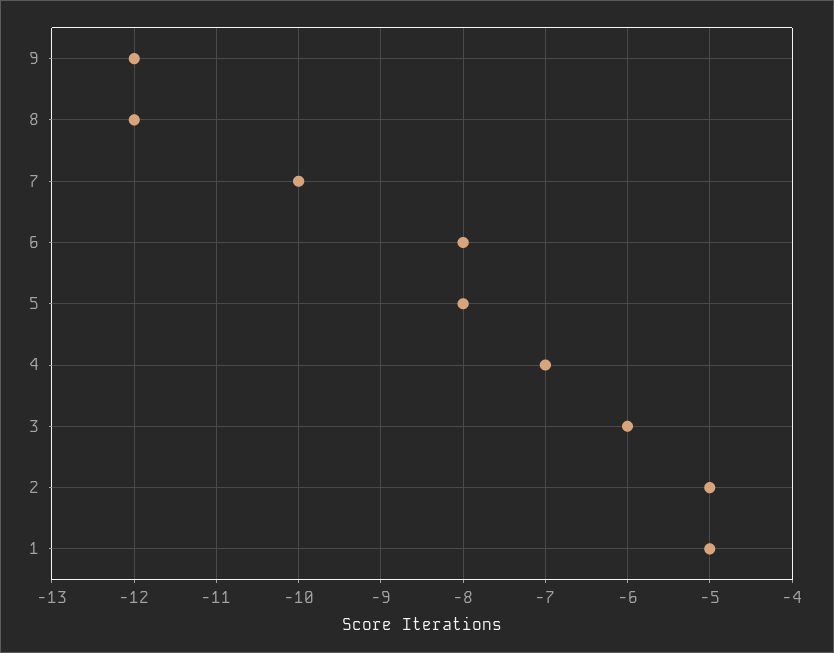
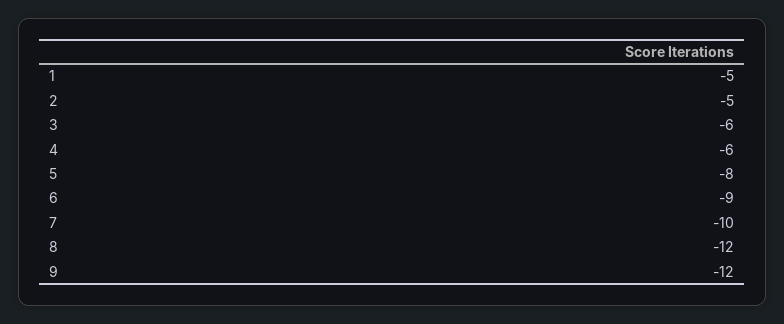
  {
    "9": -12,
    "8": -12,
    "7": -10,
-   "6": -8,
+   "6": -9,
    "5": -8,
-   "4": -7,
+   "4": -6,
    "3": -6,
    "2": -5,
    "1": -5
  }

